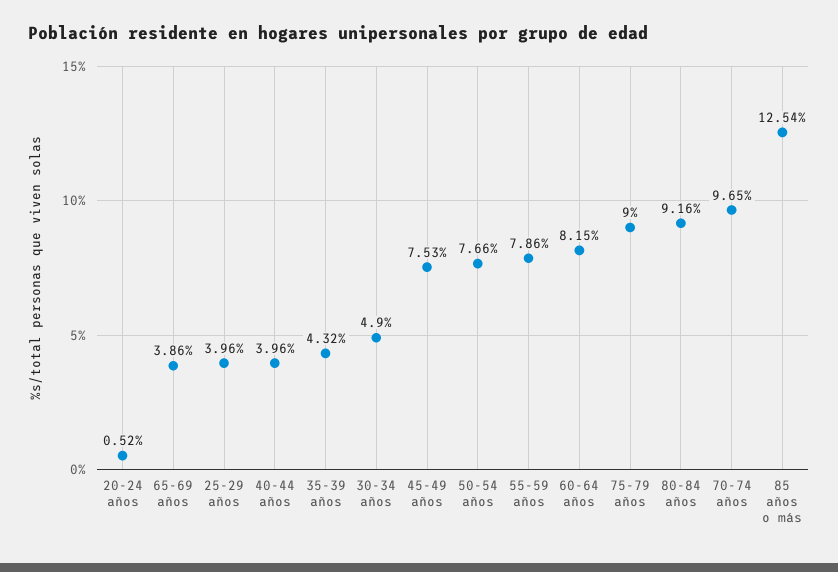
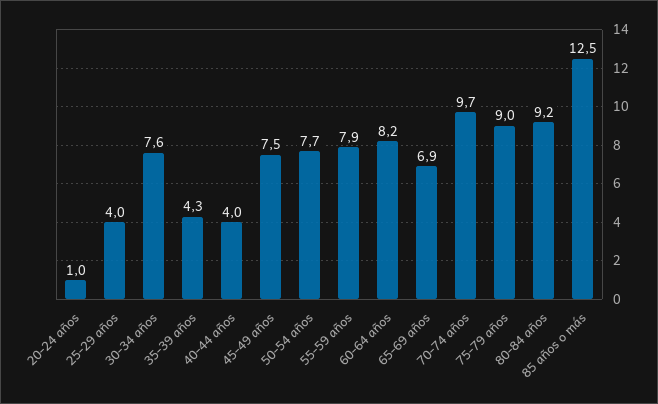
  {
-   "20-24 años": 0.52,
+   "20-24 años": 1,
-   "65-69 años": 3.86,
+   "65-69 años": 6.9,
    "25-29 años": 3.96,
    "40-44 años": 3.96,
    "35-39 años": 4.32,
-   "30-34 años": 4.9,
+   "30-34 años": 7.6,
    "45-49 años": 7.53,
    "50-54 años": 7.66,
    "55-59 años": 7.86,
    "60-64 años": 8.15,
    "75-79 años": 9,
    "80-84 años": 9.16,
    "70-74 años": 9.65,
    "85 años o más": 12.54
  }

